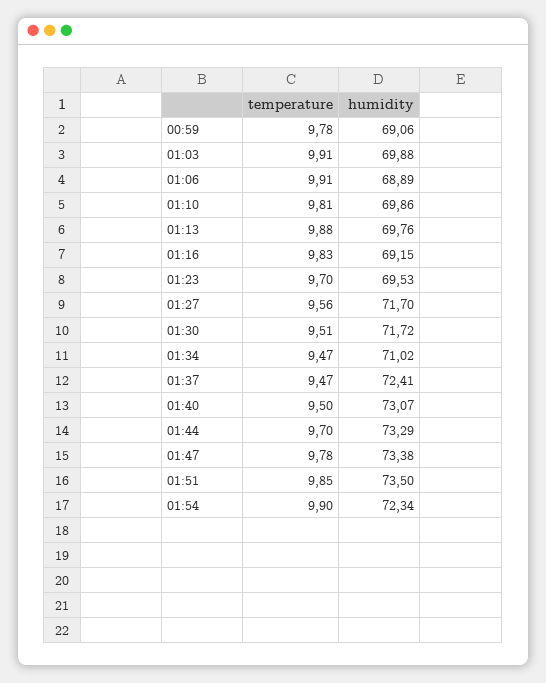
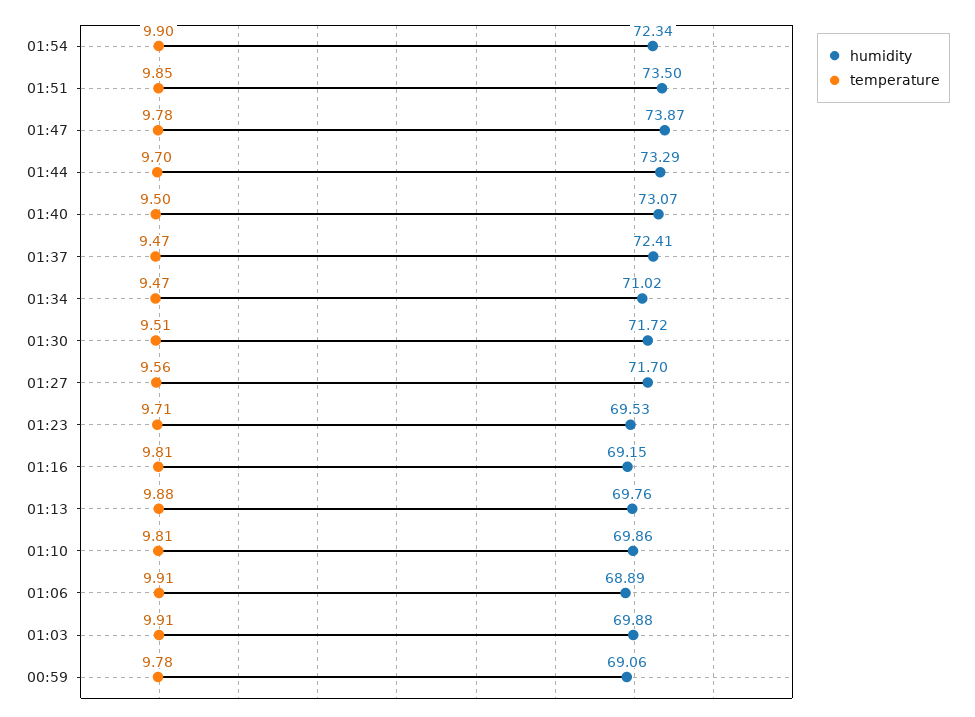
  {
    "temperature": {
      "00:59": 9.78,
      "01:03": 9.91,
      "01:06": 9.91,
      "01:10": 9.81,
      "01:13": 9.88,
-     "01:16": 9.83,
+     "01:16": 9.81,
-     "01:23": 9.7,
+     "01:23": 9.71,
      "01:27": 9.56,
      "01:30": 9.51,
      "01:34": 9.47,
      "01:37": 9.47,
      "01:40": 9.5,
      "01:44": 9.7,
      "01:47": 9.78,
      "01:51": 9.85,
      "01:54": 9.9
    },
    "humidity": {
      "00:59": 69.06,
      "01:03": 69.88,
      "01:06": 68.89,
      "01:10": 69.86,
      "01:13": 69.76,
      "01:16": 69.15,
      "01:23": 69.53,
      "01:27": 71.7,
      "01:30": 71.72,
      "01:34": 71.02,
      "01:37": 72.41,
      "01:40": 73.07,
      "01:44": 73.29,
-     "01:47": 73.38,
+     "01:47": 73.87,
      "01:51": 73.5,
      "01:54": 72.34
    }
  }

